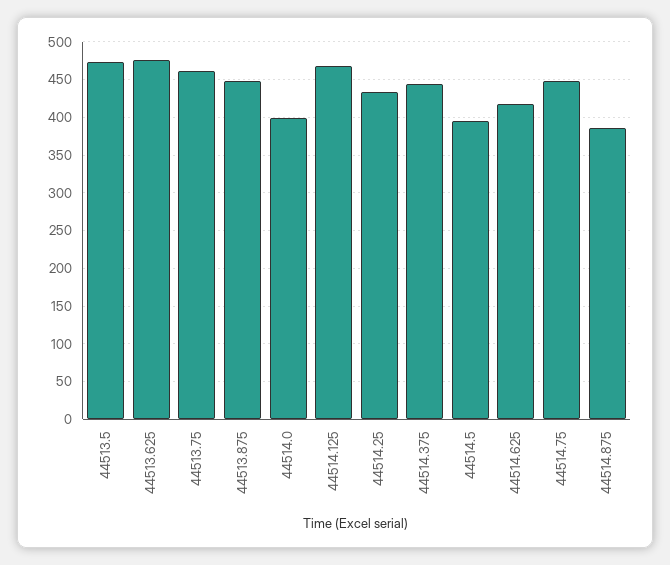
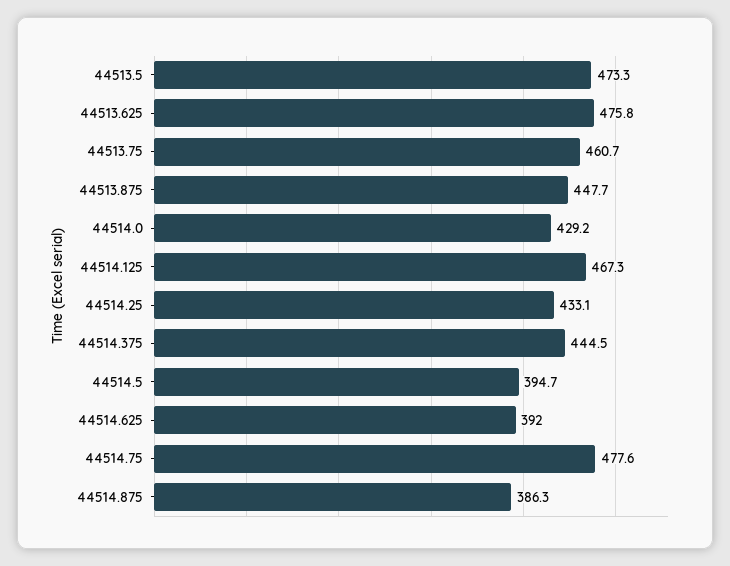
  {
    "44513.5": 473.3,
    "44513.625": 475.8,
    "44513.75": 460.7,
    "44513.875": 447.7,
-   "44514.0": 400,
+   "44514.0": 429.2,
    "44514.125": 467.3,
    "44514.25": 433.1,
    "44514.375": 444.5,
    "44514.5": 394.7,
-   "44514.625": 420,
+   "44514.625": 392,
-   "44514.75": 450,
+   "44514.75": 477.6,
    "44514.875": 386.3
  }

